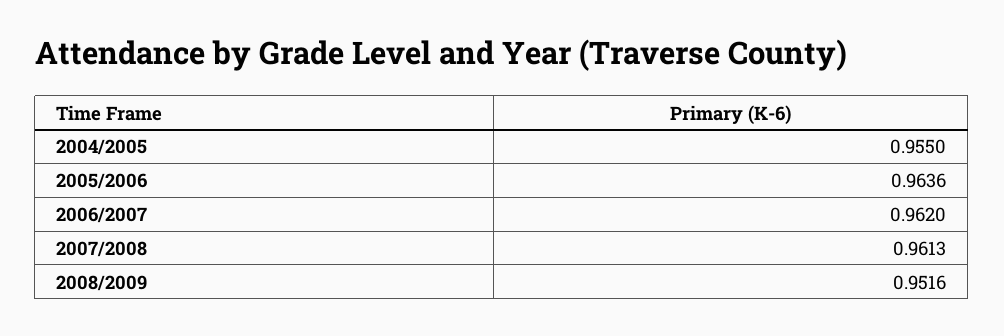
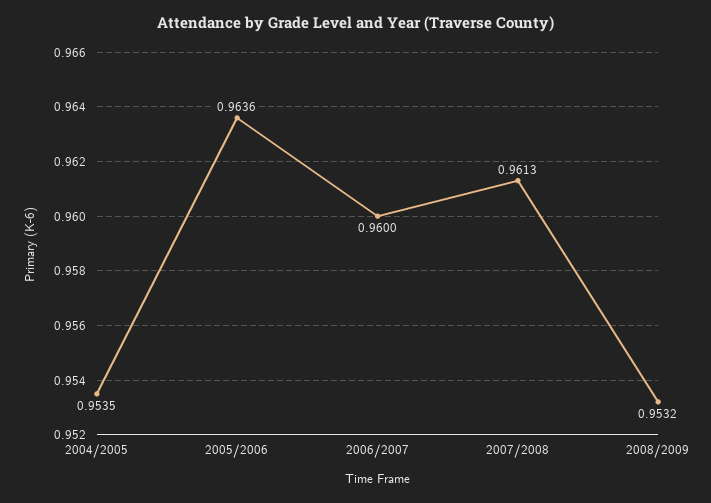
  {
-   "2004/2005": 0.955,
+   "2004/2005": 0.9535,
    "2005/2006": 0.9636,
-   "2006/2007": 0.962,
+   "2006/2007": 0.96,
    "2007/2008": 0.9613,
-   "2008/2009": 0.9516
+   "2008/2009": 0.9532
  }

